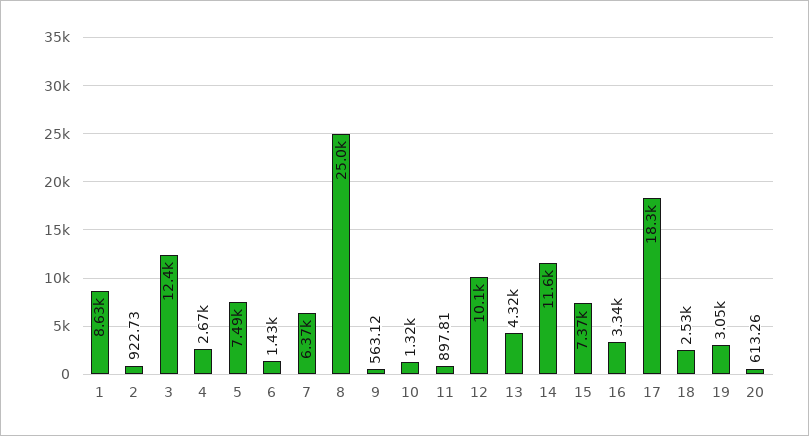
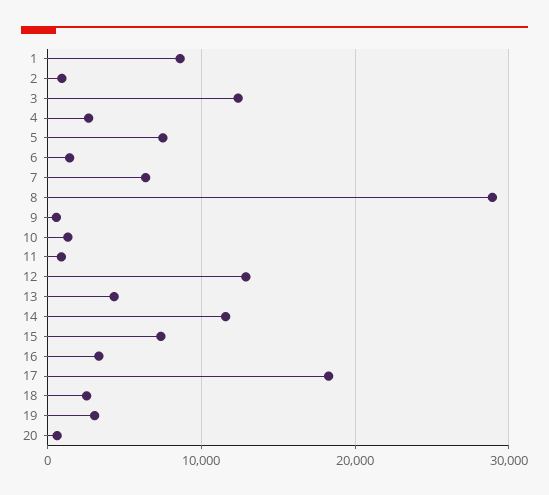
  {
    "1": 8630,
    "2": 922.73,
    "3": 12400,
    "4": 2670,
    "5": 7490,
    "6": 1430,
    "7": 6370,
-   "8": 25000,
+   "8": 29000,
    "9": 563.12,
    "10": 1320,
    "11": 897.81,
-   "12": 10100,
+   "12": 13000,
    "13": 4320,
    "14": 11600,
    "15": 7370,
    "16": 3340,
    "17": 18300,
    "18": 2530,
    "19": 3050,
    "20": 613.26
  }

